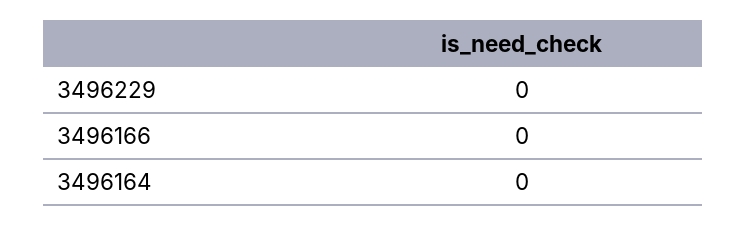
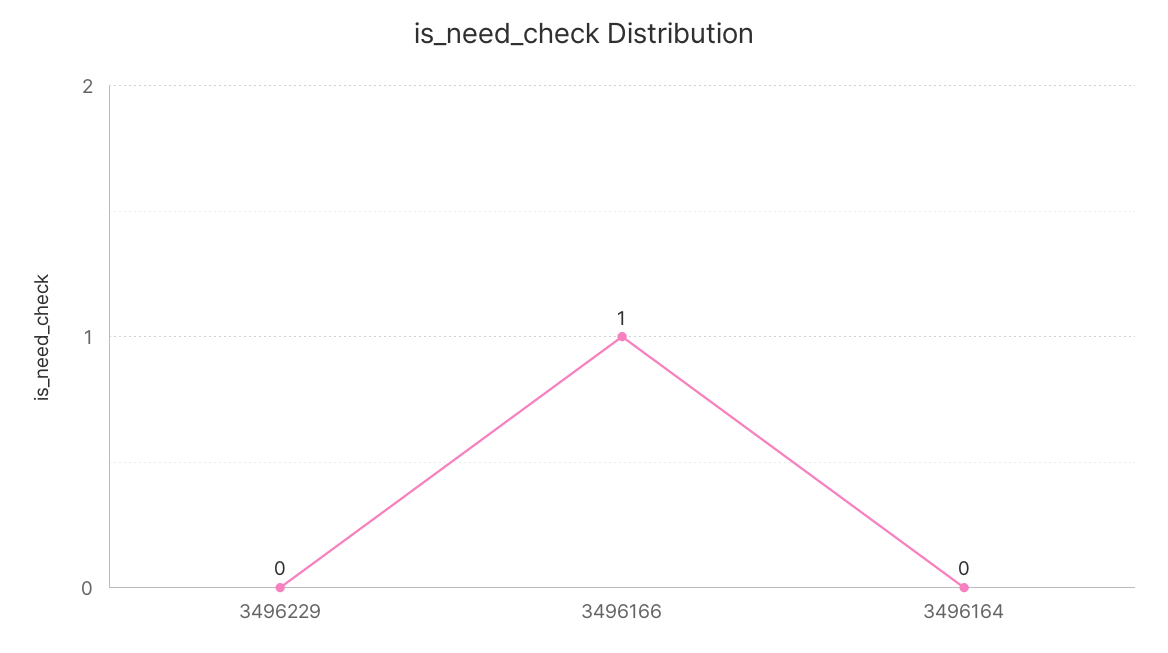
  {
    "3496229": 0,
-   "3496166": 0,
+   "3496166": 1,
    "3496164": 0
  }

